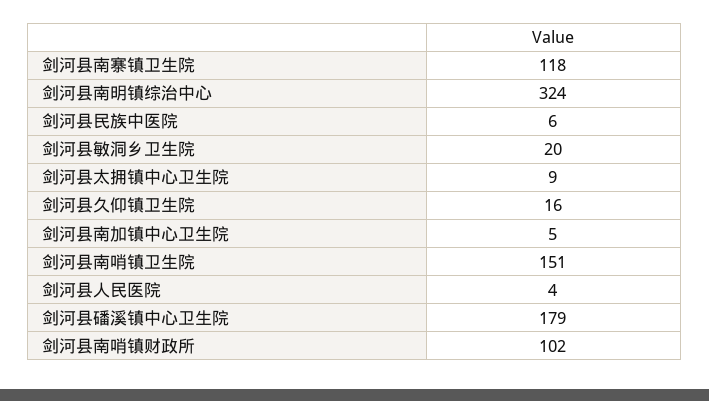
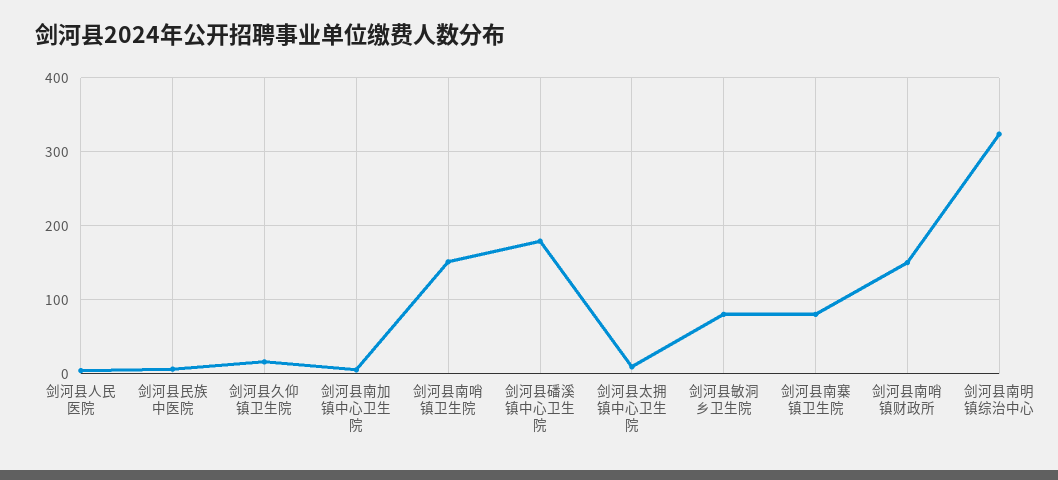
  {
-   "剑河县南寨镇卫生院": 118,
+   "剑河县南寨镇卫生院": 80,
    "剑河县南明镇综治中心": 324,
    "剑河县民族中医院": 6,
-   "剑河县敏洞乡卫生院": 20,
+   "剑河县敏洞乡卫生院": 80,
    "剑河县太拥镇中心卫生院": 9,
    "剑河县久仰镇卫生院": 16,
    "剑河县南加镇中心卫生院": 5,
    "剑河县南哨镇卫生院": 151,
    "剑河县人民医院": 4,
    "剑河县磻溪镇中心卫生院": 179,
-   "剑河县南哨镇财政所": 102
+   "剑河县南哨镇财政所": 150
  }

